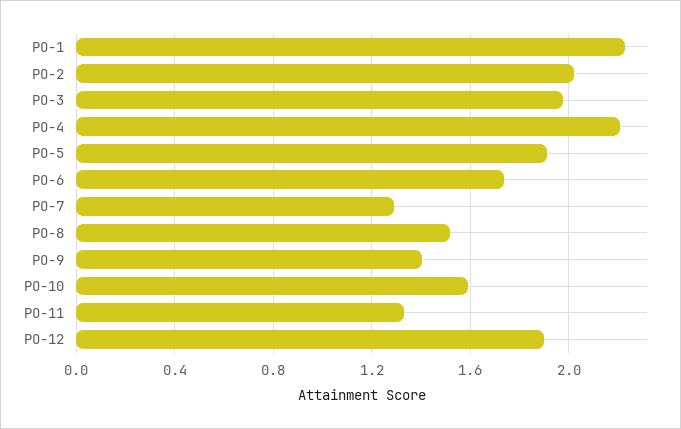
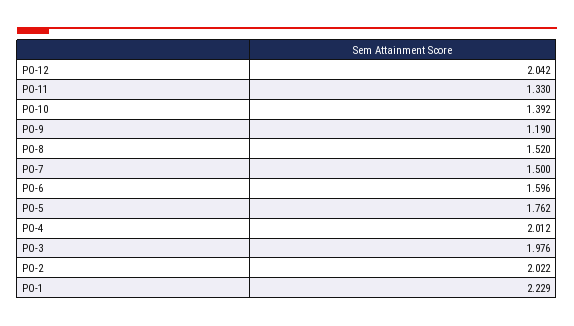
  {
    "PO-1": 2.229,
    "PO-2": 2.022,
    "PO-3": 1.976,
-   "PO-4": 2.2,
+   "PO-4": 2.012,
-   "PO-5": 1.9,
+   "PO-5": 1.762,
-   "PO-6": 1.75,
+   "PO-6": 1.596,
-   "PO-7": 1.3,
+   "PO-7": 1.5,
    "PO-8": 1.52,
-   "PO-9": 1.4,
+   "PO-9": 1.19,
-   "PO-10": 1.6,
+   "PO-10": 1.392,
    "PO-11": 1.33,
-   "PO-12": 1.9
+   "PO-12": 2.042
  }

